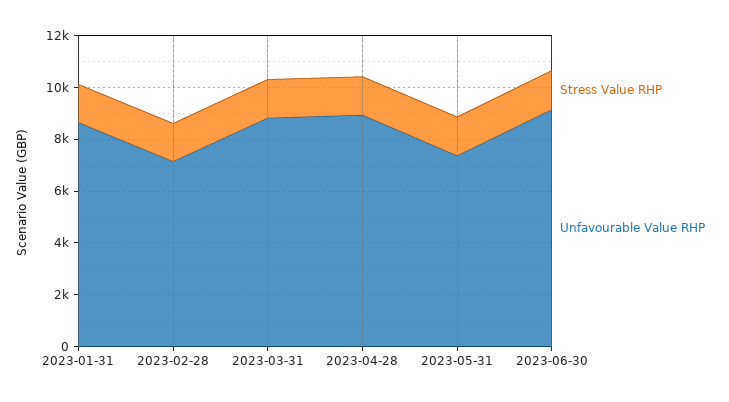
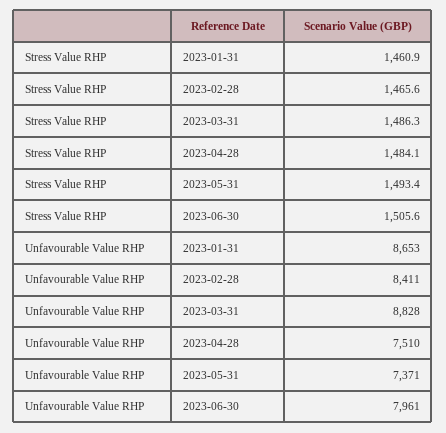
  {
    "Stress Value RHP": {
      "2023-01-31": 1460.9,
      "2023-02-28": 1465.6,
      "2023-03-31": 1486.3,
      "2023-04-28": 1484.1,
      "2023-05-31": 1493.4,
      "2023-06-30": 1505.6
    },
    "Unfavourable Value RHP": {
      "2023-01-31": 8653,
-     "2023-02-28": 7000,
+     "2023-02-28": 8411,
      "2023-03-31": 8828,
-     "2023-04-28": 9000,
+     "2023-04-28": 7510,
      "2023-05-31": 7371,
-     "2023-06-30": 9000
+     "2023-06-30": 7961
    }
  }

